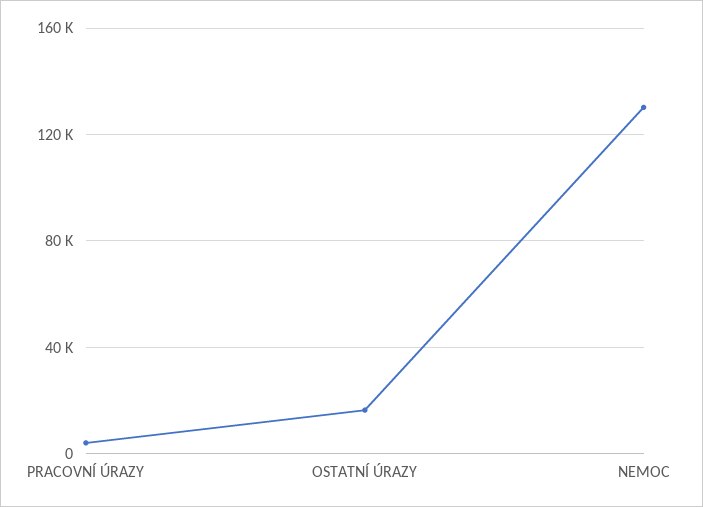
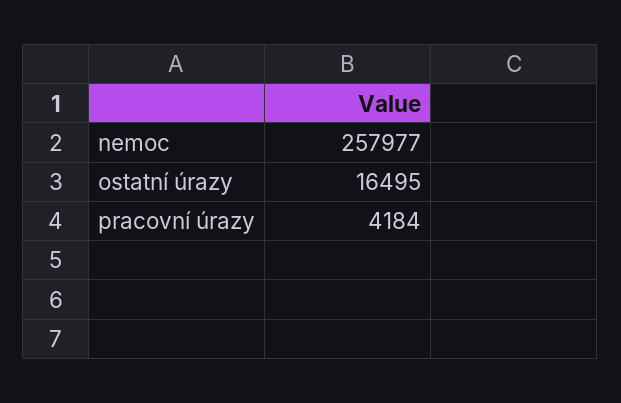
  {
    "PRACOVNÍ ÚRAZY": 4184,
    "OSTATNÍ ÚRAZY": 16495,
-   "NEMOC": 130000
+   "NEMOC": 257977
  }

